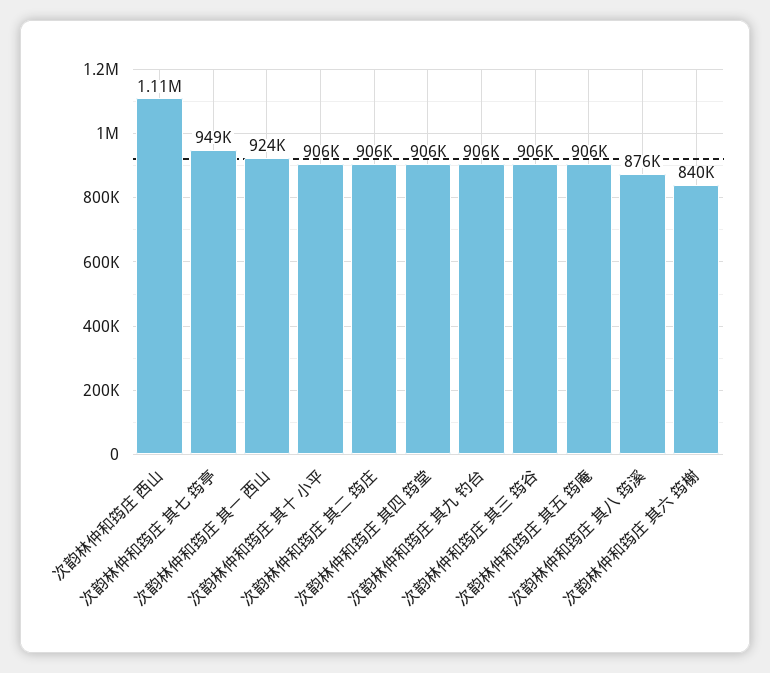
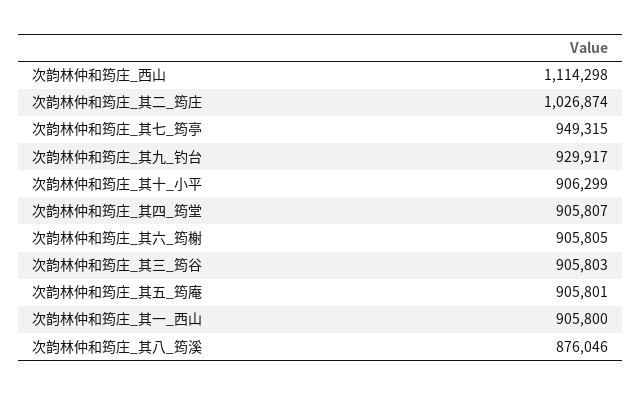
  {
    "次韵林仲和筠庄 西山": 1114298,
    "次韵林仲和筠庄 其七 筠亭": 949315,
-   "次韵林仲和筠庄 其一 西山": 924000,
+   "次韵林仲和筠庄 其一 西山": 905800,
    "次韵林仲和筠庄 其十 小平": 906299,
-   "次韵林仲和筠庄 其二 筠庄": 906000,
+   "次韵林仲和筠庄 其二 筠庄": 1026874,
    "次韵林仲和筠庄 其四 筠堂": 905807,
-   "次韵林仲和筠庄 其九 钓台": 906000,
+   "次韵林仲和筠庄 其九 钓台": 929917,
    "次韵林仲和筠庄 其三 筠谷": 905803,
    "次韵林仲和筠庄 其五 筠庵": 905801,
    "次韵林仲和筠庄 其八 筠溪": 876046,
-   "次韵林仲和筠庄 其六 筠榭": 840000
+   "次韵林仲和筠庄 其六 筠榭": 905805
  }

